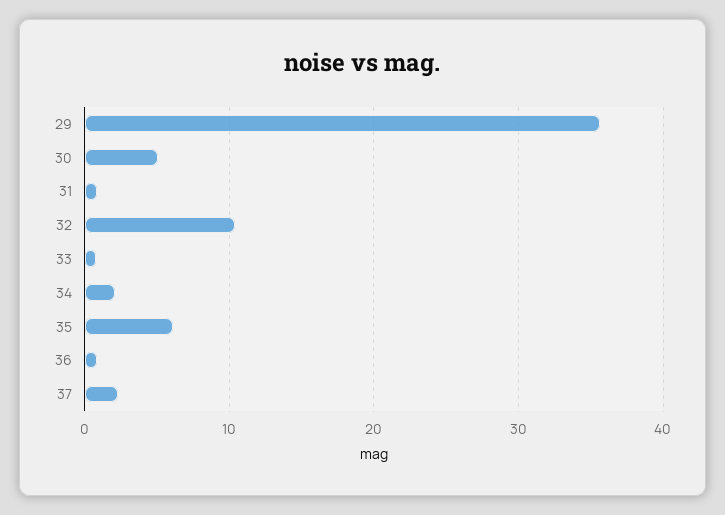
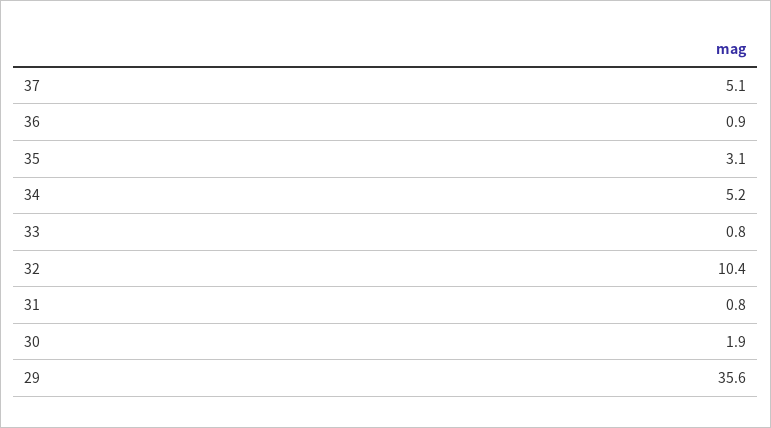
  {
    "29": 35.6,
-   "30": 5,
+   "30": 1.9,
    "31": 0.8,
    "32": 10.4,
    "33": 0.8,
-   "34": 2,
+   "34": 5.2,
-   "35": 6,
+   "35": 3.1,
    "36": 0.9,
-   "37": 2
+   "37": 5.1
  }

